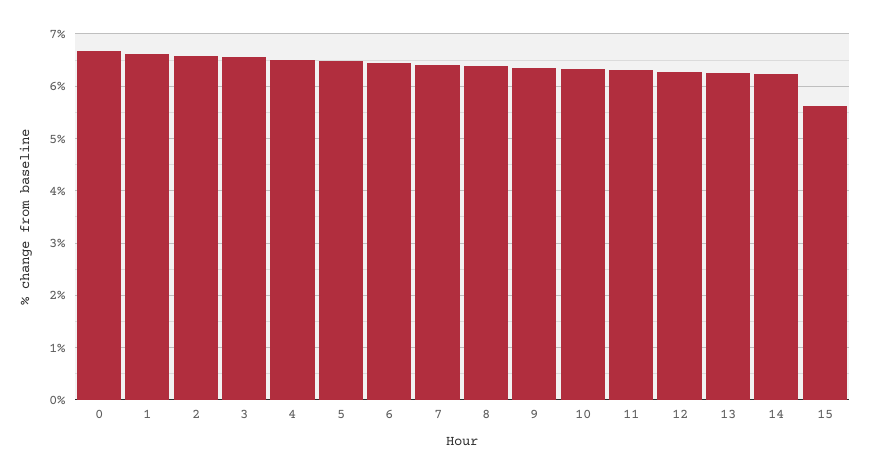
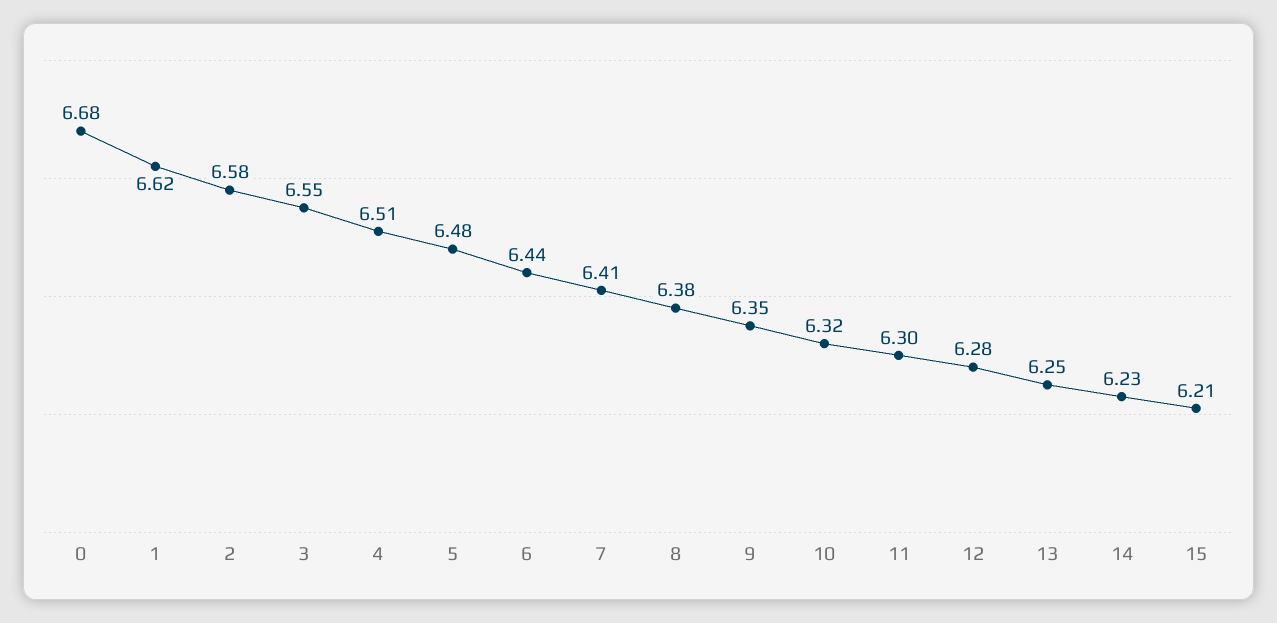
  {
    "0": 6.68,
    "1": 6.62,
    "2": 6.58,
    "3": 6.55,
    "4": 6.51,
    "5": 6.48,
    "6": 6.44,
    "7": 6.41,
    "8": 6.38,
    "9": 6.35,
    "10": 6.32,
    "11": 6.3,
    "12": 6.28,
    "13": 6.25,
    "14": 6.23,
-   "15": 5.6
+   "15": 6.21
  }

